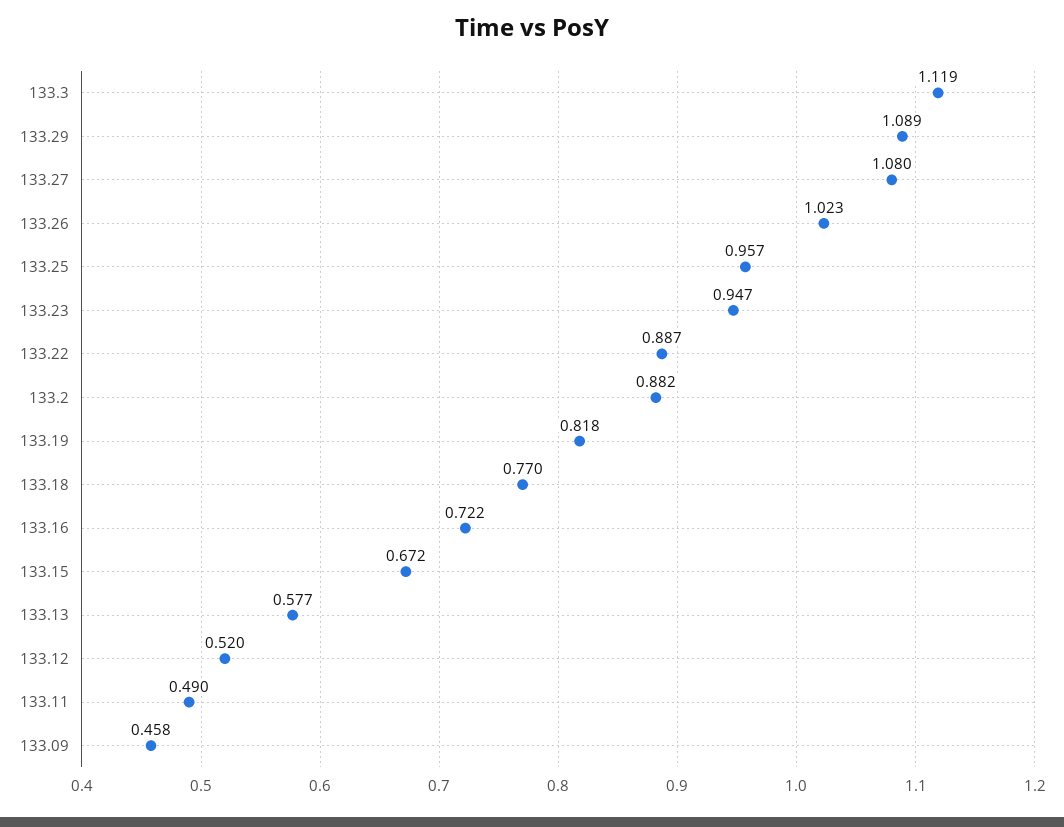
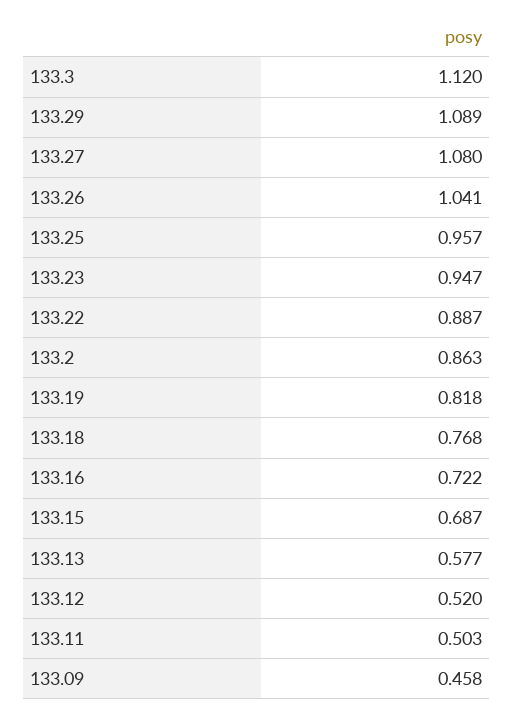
  {
-   "133.3": 1.119,
+   "133.3": 1.12,
    "133.29": 1.089,
    "133.27": 1.08,
-   "133.26": 1.023,
+   "133.26": 1.041,
    "133.25": 0.957,
    "133.23": 0.947,
    "133.22": 0.887,
-   "133.2": 0.882,
+   "133.2": 0.863,
    "133.19": 0.818,
-   "133.18": 0.77,
+   "133.18": 0.768,
    "133.16": 0.722,
-   "133.15": 0.672,
+   "133.15": 0.687,
    "133.13": 0.577,
    "133.12": 0.52,
-   "133.11": 0.49,
+   "133.11": 0.503,
    "133.09": 0.458
  }

